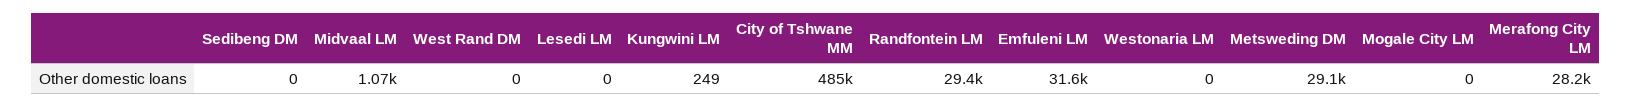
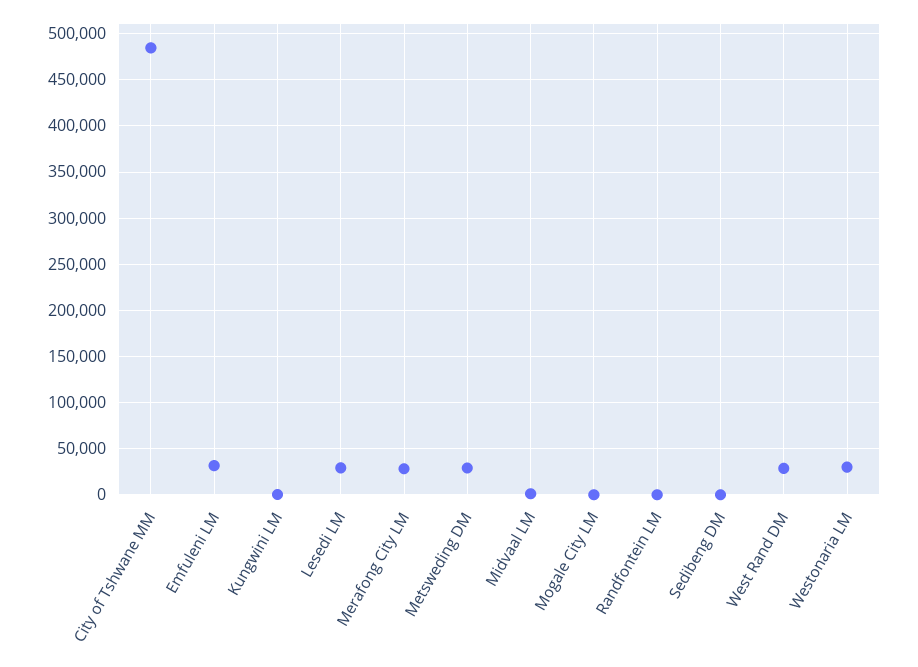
  {
    "Sedibeng DM": 0,
    "Midvaal LM": 1070,
-   "West Rand DM": 0,
+   "West Rand DM": 30000,
-   "Lesedi LM": 0,
+   "Lesedi LM": 30000,
    "Kungwini LM": 249,
    "City of Tshwane MM": 485000,
-   "Randfontein LM": 29400,
+   "Randfontein LM": 0,
    "Emfuleni LM": 31600,
-   "Westonaria LM": 0,
+   "Westonaria LM": 30000,
    "Metsweding DM": 29100,
    "Mogale City LM": 0,
    "Merafong City LM": 28200
  }

